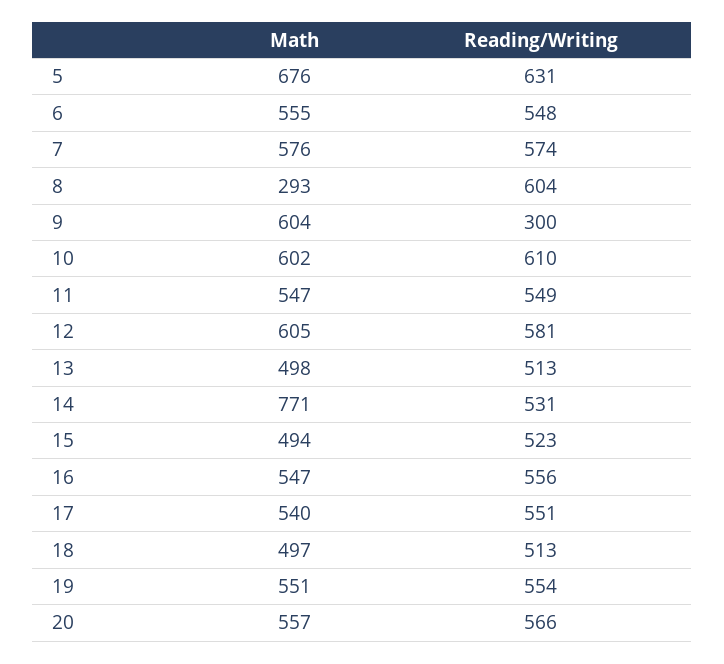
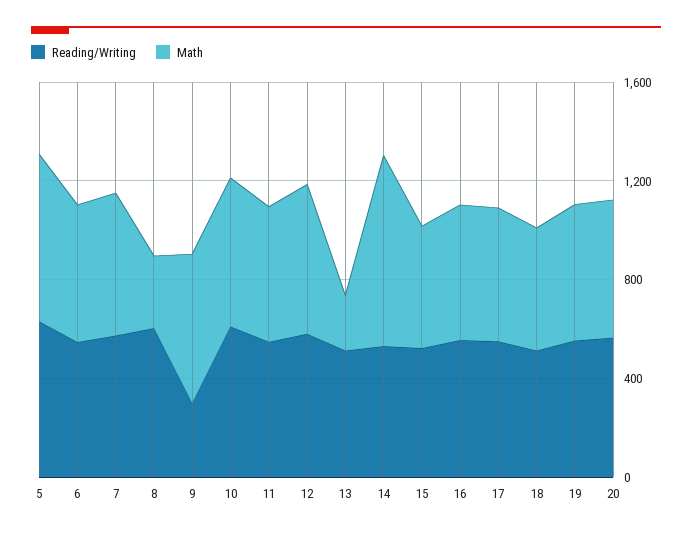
  {
    "Math": {
      "5": 676,
      "6": 555,
      "7": 576,
      "8": 293,
      "9": 604,
      "10": 602,
      "11": 547,
      "12": 605,
-     "13": 498,
+     "13": 200,
      "14": 771,
      "15": 494,
      "16": 547,
      "17": 540,
      "18": 497,
      "19": 551,
      "20": 557
    },
    "Reading/Writing": {
      "5": 631,
      "6": 548,
      "7": 574,
      "8": 604,
      "9": 300,
      "10": 610,
      "11": 549,
      "12": 581,
      "13": 513,
      "14": 531,
      "15": 523,
      "16": 556,
      "17": 551,
      "18": 513,
      "19": 554,
      "20": 566
    }
  }

